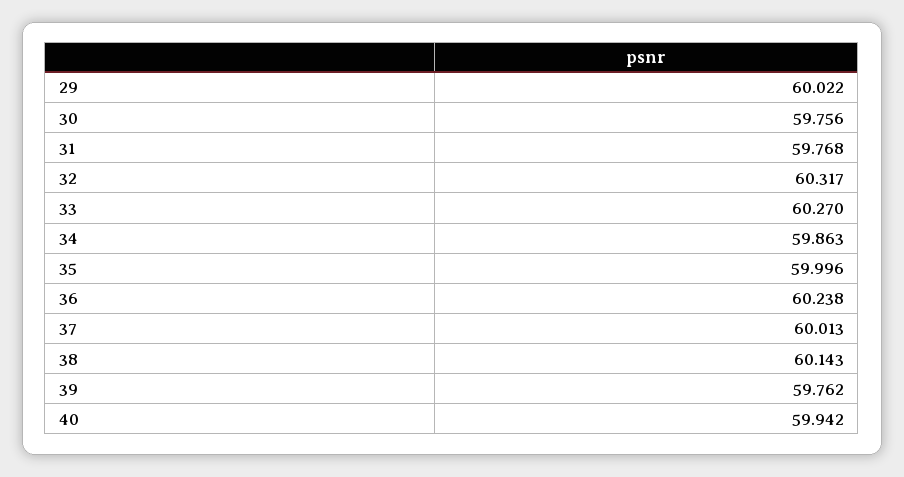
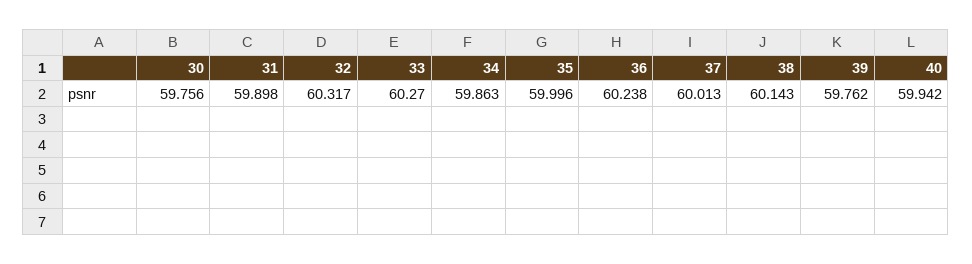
  {
-   "29": 60.022,
    "30": 59.756,
-   "31": 59.768,
+   "31": 59.898,
    "32": 60.317,
    "33": 60.27,
    "34": 59.863,
    "35": 59.996,
    "36": 60.238,
    "37": 60.013,
    "38": 60.143,
    "39": 59.762,
    "40": 59.942
  }

